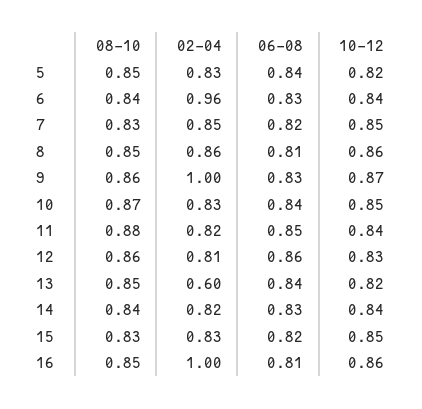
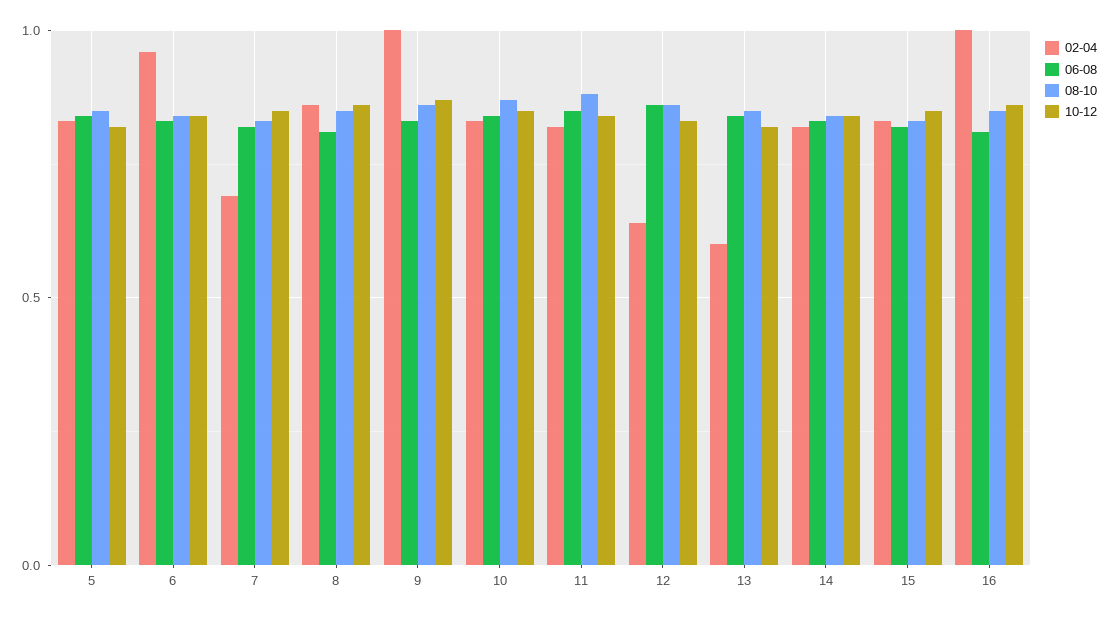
  {
    "08-10": {
      "5": 0.85,
      "6": 0.84,
      "7": 0.83,
      "8": 0.85,
      "9": 0.86,
      "10": 0.87,
      "11": 0.88,
      "12": 0.86,
      "13": 0.85,
      "14": 0.84,
      "15": 0.83,
      "16": 0.85
    },
    "02-04": {
      "5": 0.83,
      "6": 0.96,
-     "7": 0.85,
+     "7": 0.7,
      "8": 0.86,
      "9": 1,
      "10": 0.83,
      "11": 0.82,
-     "12": 0.81,
+     "12": 0.65,
      "13": 0.6,
      "14": 0.82,
      "15": 0.83,
      "16": 1
    },
    "06-08": {
      "5": 0.84,
      "6": 0.83,
      "7": 0.82,
      "8": 0.81,
      "9": 0.83,
      "10": 0.84,
      "11": 0.85,
      "12": 0.86,
      "13": 0.84,
      "14": 0.83,
      "15": 0.82,
      "16": 0.81
    },
    "10-12": {
      "5": 0.82,
      "6": 0.84,
      "7": 0.85,
      "8": 0.86,
      "9": 0.87,
      "10": 0.85,
      "11": 0.84,
      "12": 0.83,
      "13": 0.82,
      "14": 0.84,
      "15": 0.85,
      "16": 0.86
    }
  }

